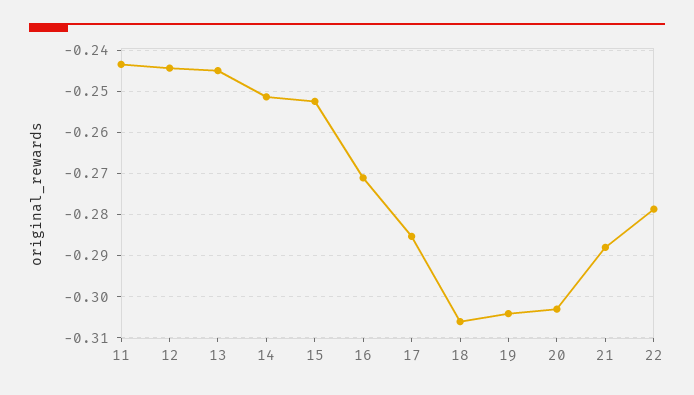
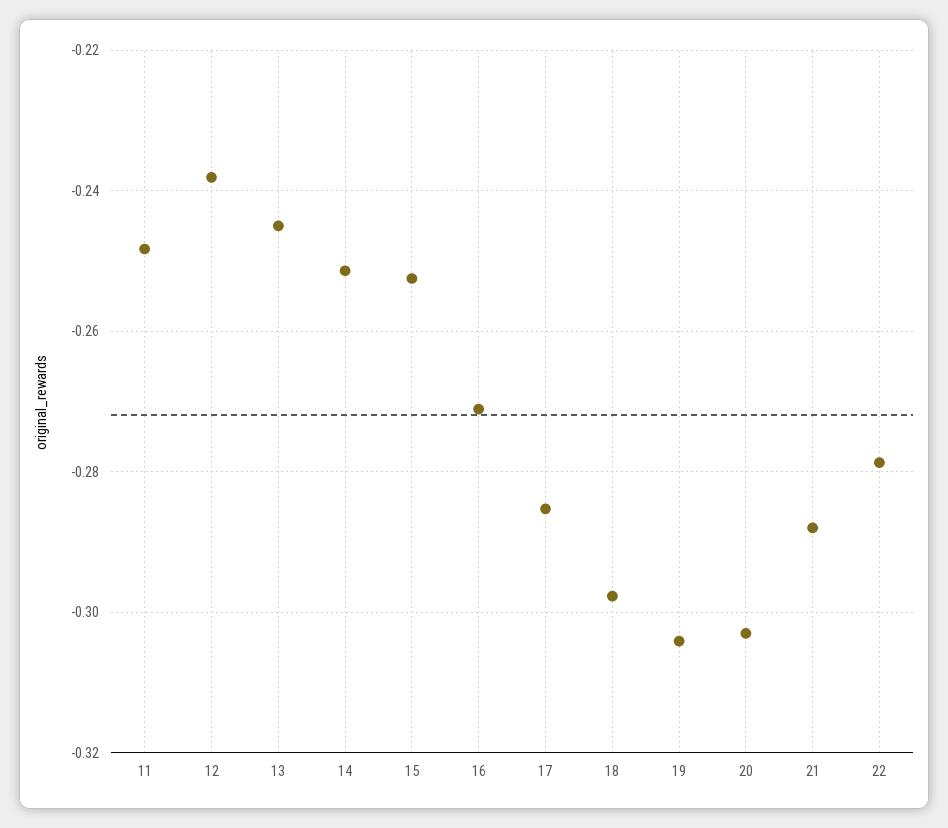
  {
-   "11": -0.244,
+   "11": -0.248,
-   "12": -0.244,
+   "12": -0.238,
    "13": -0.246,
    "14": -0.252,
    "15": -0.252,
    "16": -0.272,
    "17": -0.286,
-   "18": -0.306,
+   "18": -0.298,
    "19": -0.304,
    "20": -0.304,
    "21": -0.288,
    "22": -0.278
  }

